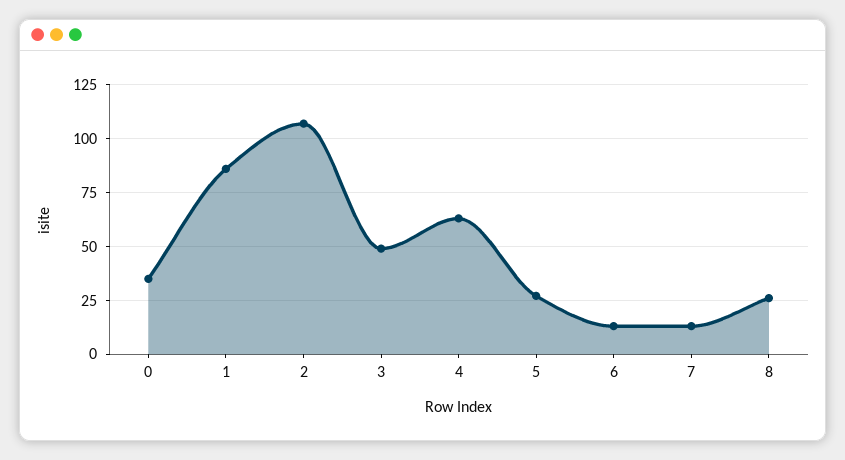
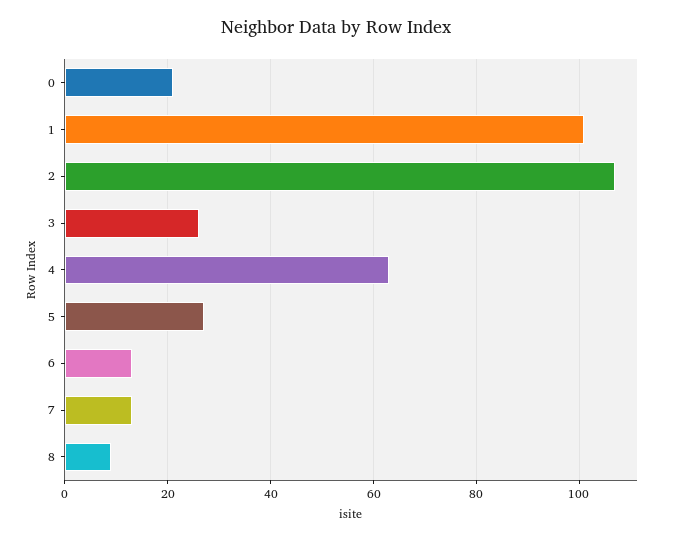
  {
-   "0": 35,
+   "0": 20,
-   "1": 85,
+   "1": 100,
    "2": 105,
-   "3": 50,
+   "3": 25,
    "4": 65,
    "5": 25,
    "6": 15,
    "7": 15,
-   "8": 25
+   "8": 10
  }

